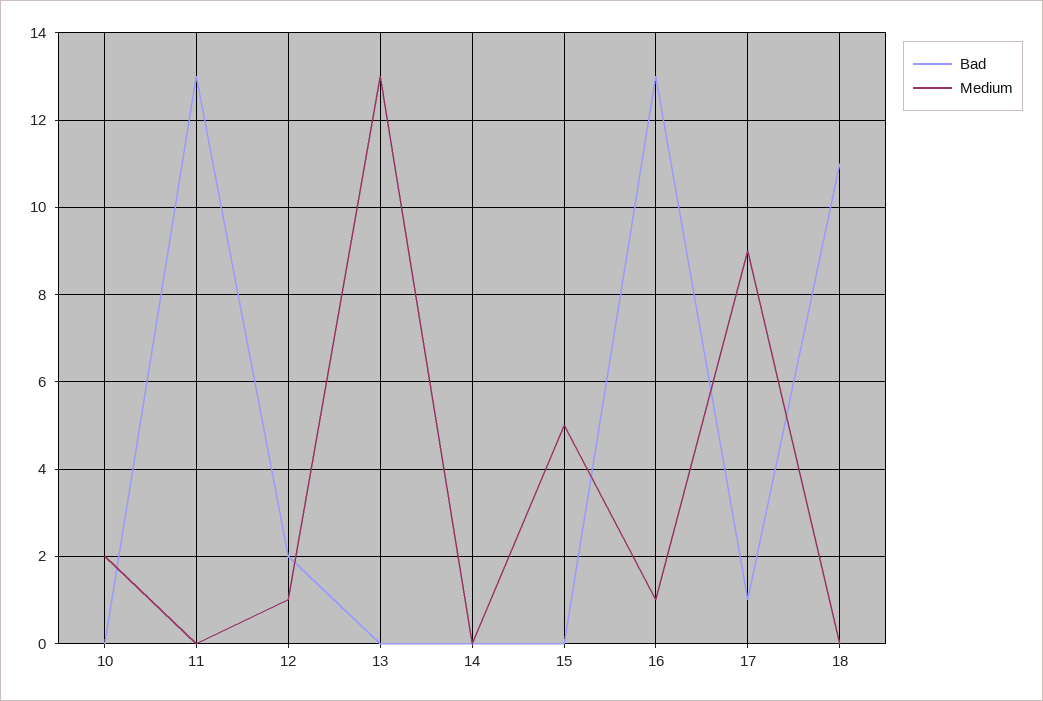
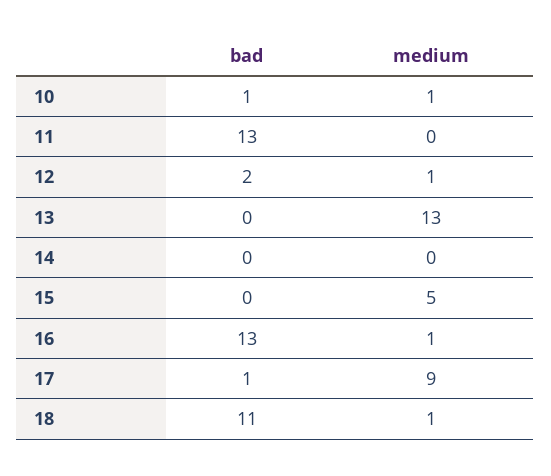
  {
    "Bad": {
-     "10": 0,
+     "10": 1,
      "11": 13,
      "12": 2,
      "13": 0,
      "14": 0,
      "15": 0,
      "16": 13,
      "17": 1,
      "18": 11
    },
    "Medium": {
-     "10": 2,
+     "10": 1,
      "11": 0,
      "12": 1,
      "13": 13,
      "14": 0,
      "15": 5,
      "16": 1,
      "17": 9,
-     "18": 0
+     "18": 1
    }
  }

